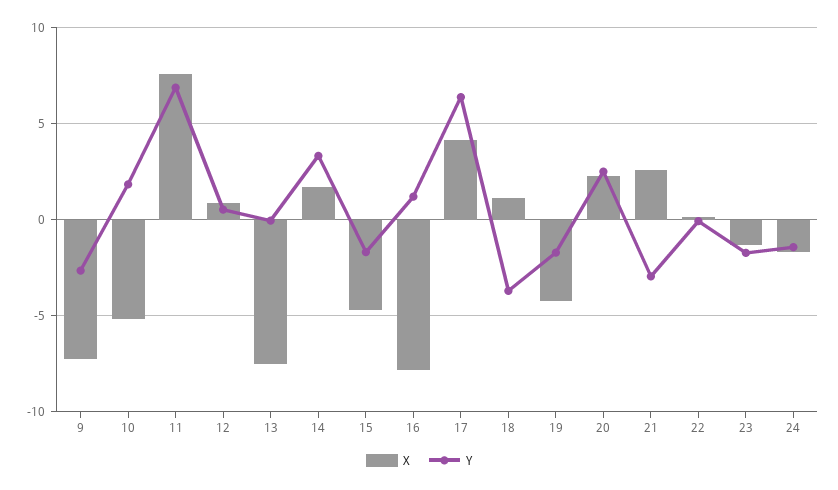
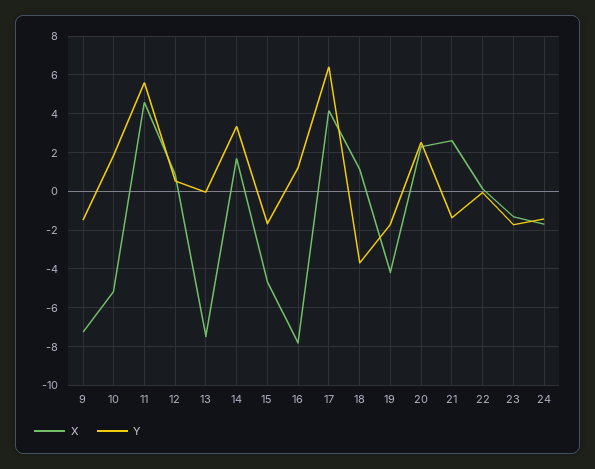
  {
    "X": {
      "9": -7,
      "10": -5,
-     "11": 7.5,
+     "11": 4.5,
      "12": 1,
      "13": -7.5,
      "14": 1.5,
      "15": -4.5,
      "16": -8,
      "17": 4,
      "18": 1,
      "19": -4,
      "20": 2.5,
      "21": 2.5,
      "22": 0,
      "23": -1.5,
      "24": -1.5
    },
    "Y": {
-     "9": -2.5,
+     "9": -1.5,
      "10": 2,
-     "11": 7,
+     "11": 5.5,
      "12": 0.5,
      "13": 0,
      "14": 3.5,
      "15": -1.5,
      "16": 1,
      "17": 6.5,
      "18": -3.5,
      "19": -1.5,
      "20": 2.5,
-     "21": -3,
+     "21": -1.5,
      "22": 0,
      "23": -1.5,
      "24": -1.5
    }
  }

